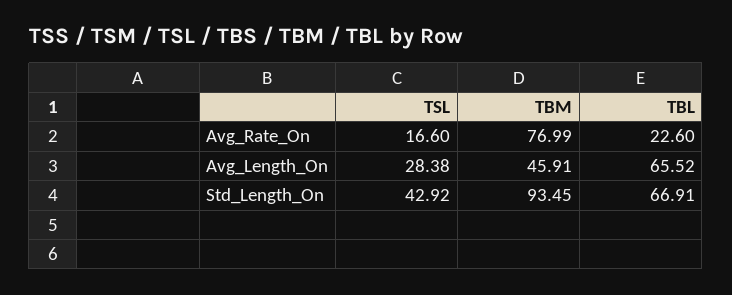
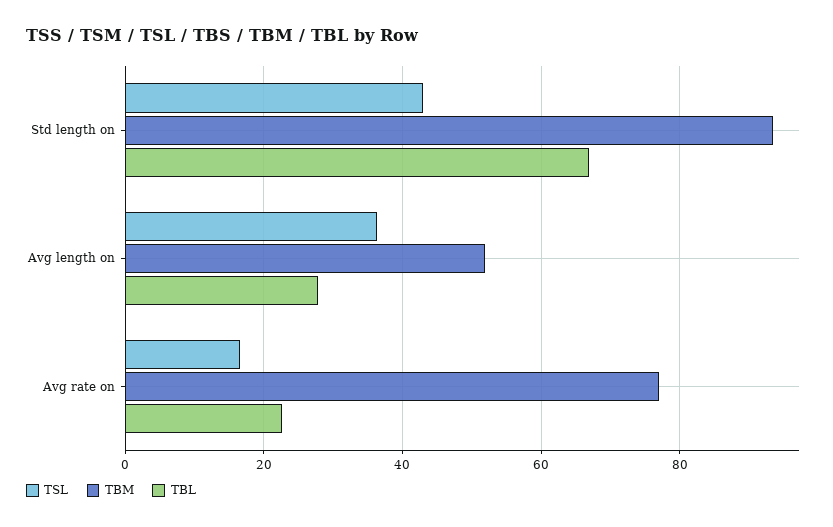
  {
    "TSL": {
      "Avg_Rate_On": 16.6,
-     "Avg_Length_On": 28.38,
+     "Avg_Length_On": 36,
      "Std_Length_On": 42.92
    },
    "TBM": {
      "Avg_Rate_On": 76.99,
-     "Avg_Length_On": 45.91,
+     "Avg_Length_On": 52,
      "Std_Length_On": 93.45
    },
    "TBL": {
      "Avg_Rate_On": 22.6,
-     "Avg_Length_On": 65.52,
+     "Avg_Length_On": 28,
      "Std_Length_On": 66.91
    }
  }

